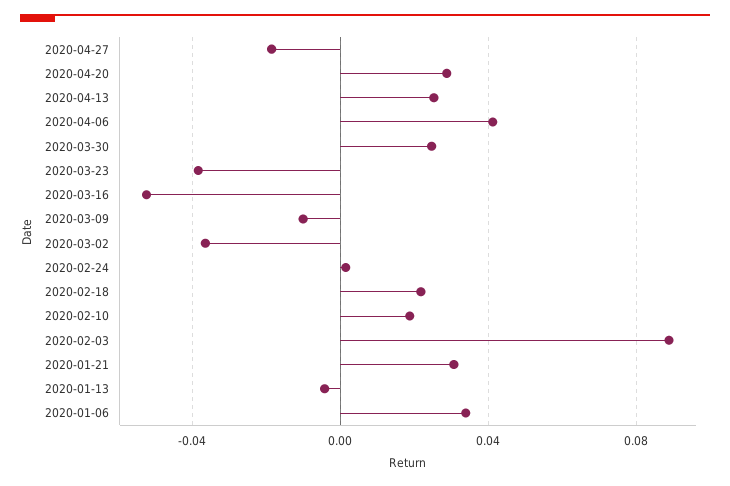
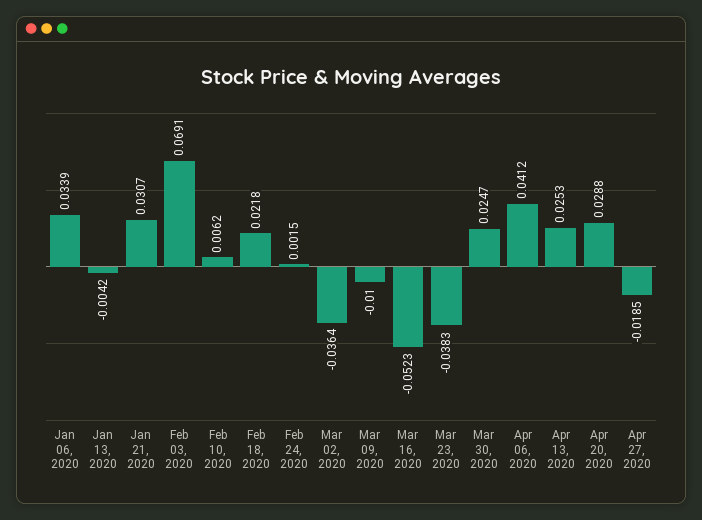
  {
    "2020-04-27": -0.0185,
    "2020-04-20": 0.0288,
    "2020-04-13": 0.0253,
    "2020-04-06": 0.0412,
    "2020-03-30": 0.0247,
    "2020-03-23": -0.0383,
    "2020-03-16": -0.0523,
    "2020-03-09": -0.01,
    "2020-03-02": -0.0364,
    "2020-02-24": 0.0015,
    "2020-02-18": 0.0218,
-   "2020-02-10": 0.02,
+   "2020-02-10": 0.0062,
-   "2020-02-03": 0.09,
+   "2020-02-03": 0.0691,
    "2020-01-21": 0.0307,
    "2020-01-13": -0.0042,
    "2020-01-06": 0.0339
  }

